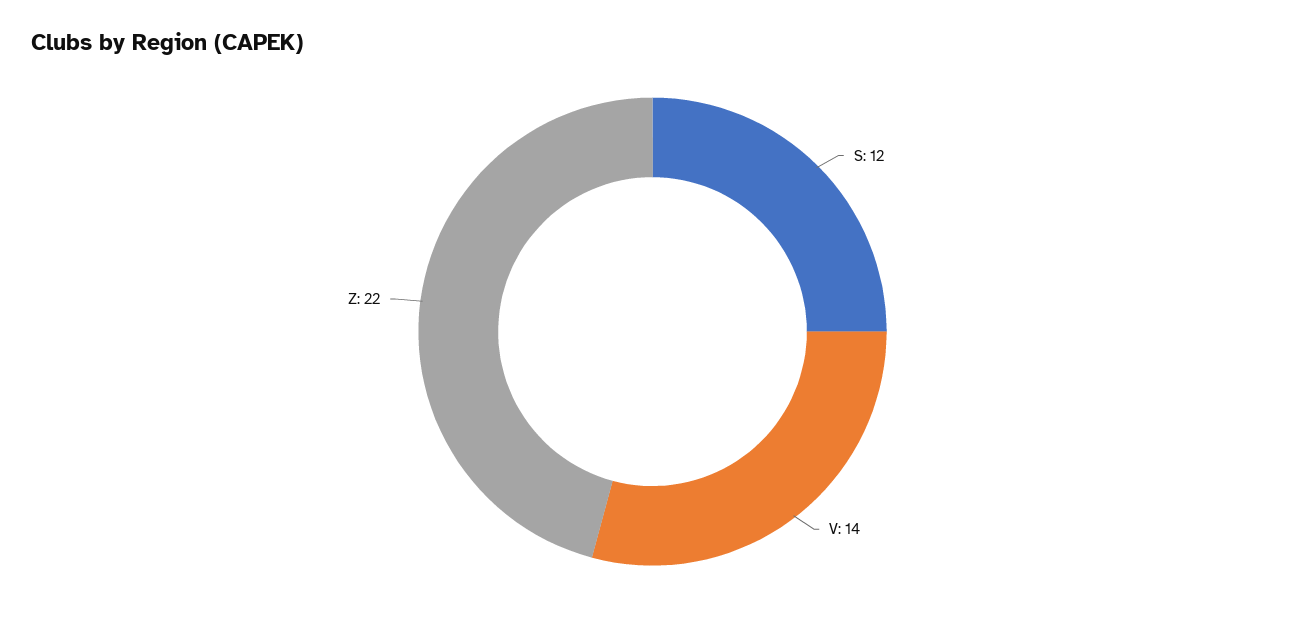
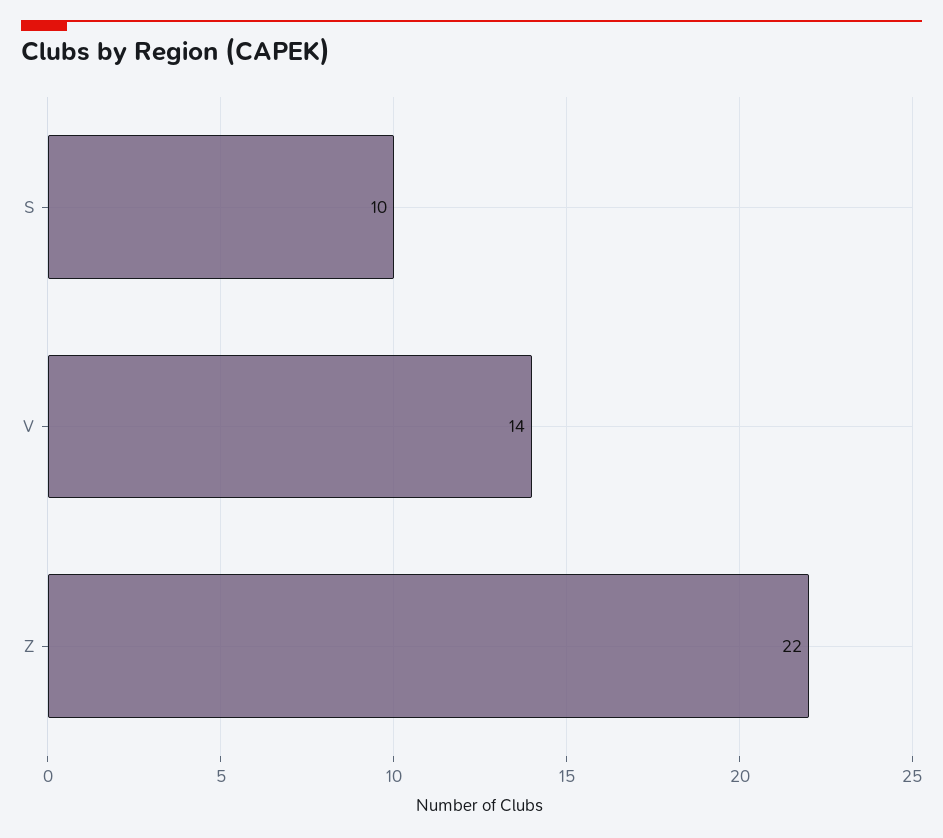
  {
-   "S": 12,
+   "S": 10,
    "V": 14,
    "Z": 22
  }

